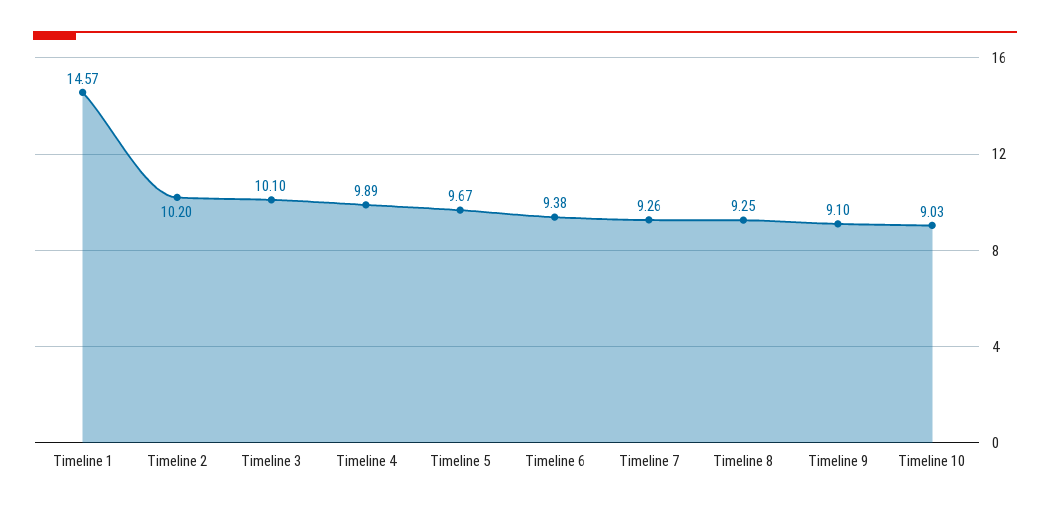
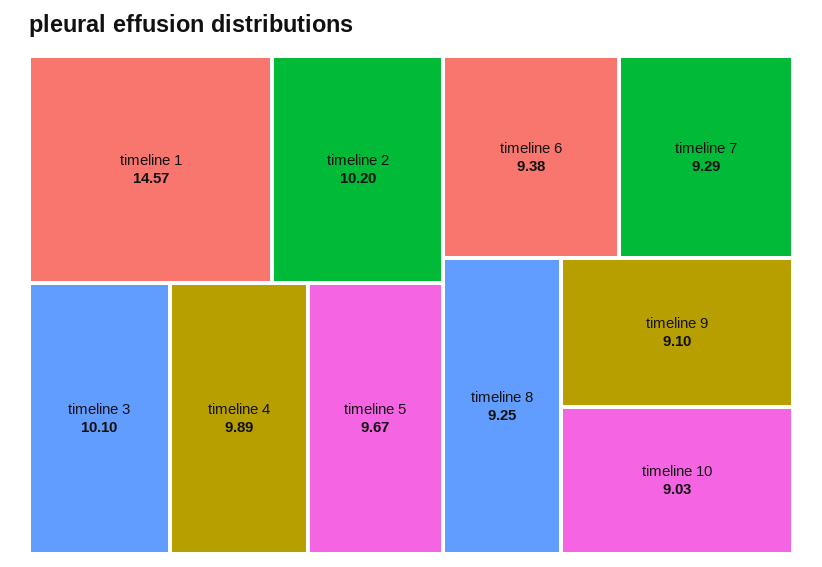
  {
    "Timeline 1": 14.57,
    "Timeline 2": 10.2,
    "Timeline 3": 10.1,
    "Timeline 4": 9.89,
    "Timeline 5": 9.67,
    "Timeline 6": 9.38,
-   "Timeline 7": 9.26,
+   "Timeline 7": 9.29,
    "Timeline 8": 9.25,
    "Timeline 9": 9.1,
    "Timeline 10": 9.03
  }

